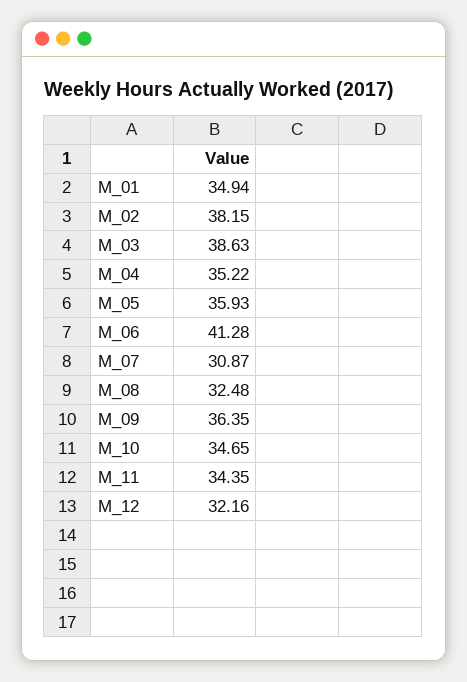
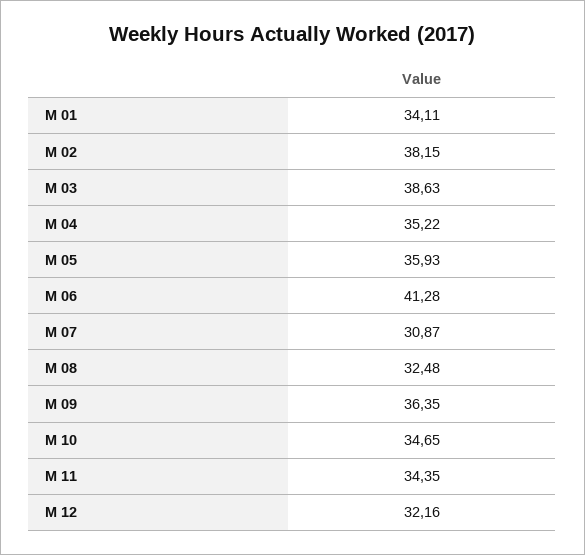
  {
-   "M_01": 34.94,
+   "M_01": 34.11,
    "M_02": 38.15,
    "M_03": 38.63,
    "M_04": 35.22,
    "M_05": 35.93,
    "M_06": 41.28,
    "M_07": 30.87,
    "M_08": 32.48,
    "M_09": 36.35,
    "M_10": 34.65,
    "M_11": 34.35,
    "M_12": 32.16
  }

